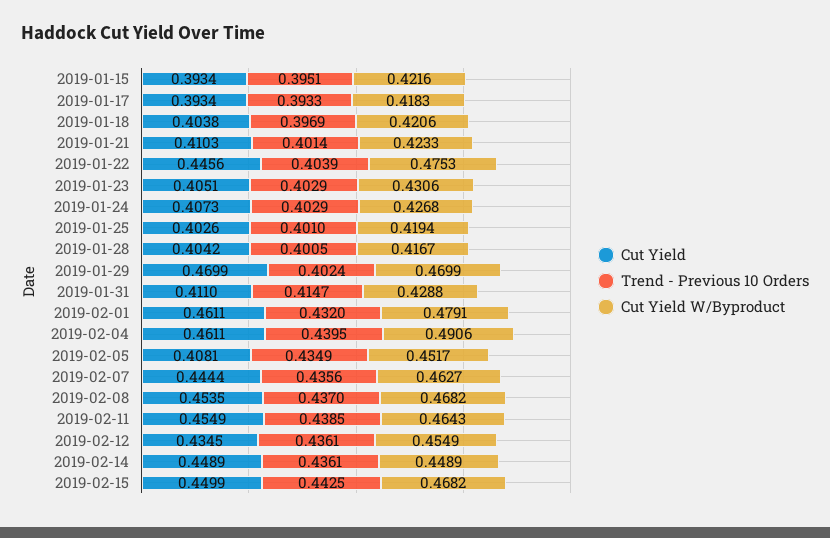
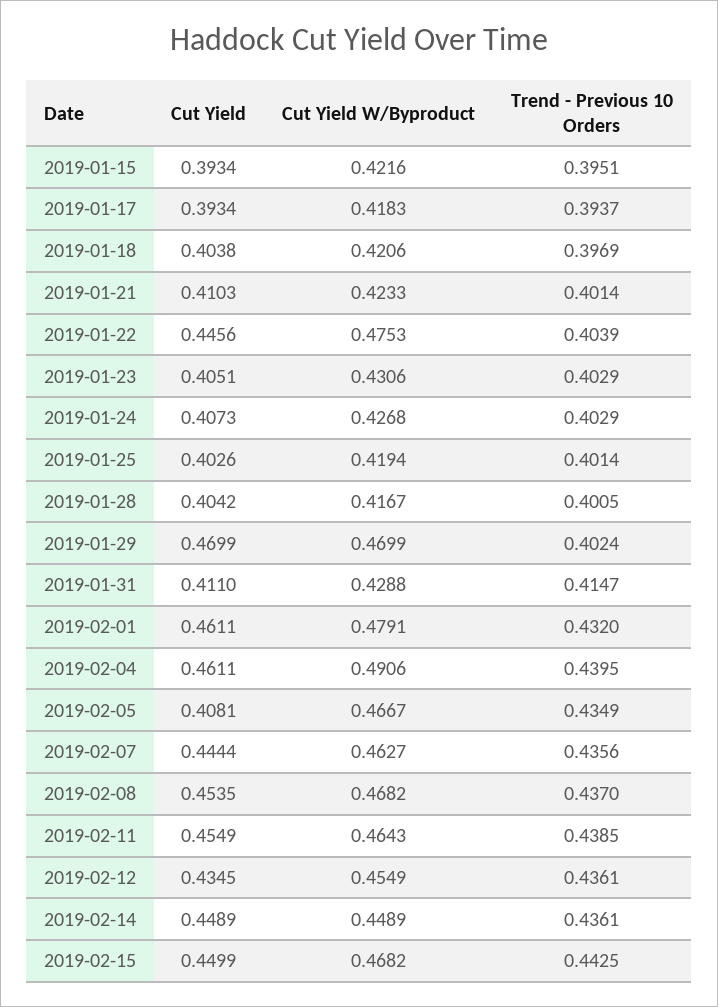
  {
    "Cut Yield": {
      "2019-01-15": 0.3934,
      "2019-01-17": 0.3934,
      "2019-01-18": 0.4038,
      "2019-01-21": 0.4103,
      "2019-01-22": 0.4456,
      "2019-01-23": 0.4051,
      "2019-01-24": 0.4073,
      "2019-01-25": 0.4026,
      "2019-01-28": 0.4042,
      "2019-01-29": 0.4699,
      "2019-01-31": 0.411,
      "2019-02-01": 0.4611,
      "2019-02-04": 0.4611,
      "2019-02-05": 0.4081,
      "2019-02-07": 0.4444,
      "2019-02-08": 0.4535,
      "2019-02-11": 0.4549,
      "2019-02-12": 0.4345,
      "2019-02-14": 0.4489,
      "2019-02-15": 0.4499
    },
    "Trend - Previous 10 Orders": {
      "2019-01-15": 0.3951,
-     "2019-01-17": 0.3933,
+     "2019-01-17": 0.3937,
      "2019-01-18": 0.3969,
      "2019-01-21": 0.4014,
      "2019-01-22": 0.4039,
      "2019-01-23": 0.4029,
      "2019-01-24": 0.4029,
-     "2019-01-25": 0.401,
+     "2019-01-25": 0.4014,
      "2019-01-28": 0.4005,
      "2019-01-29": 0.4024,
      "2019-01-31": 0.4147,
      "2019-02-01": 0.432,
      "2019-02-04": 0.4395,
      "2019-02-05": 0.4349,
      "2019-02-07": 0.4356,
      "2019-02-08": 0.437,
      "2019-02-11": 0.4385,
      "2019-02-12": 0.4361,
      "2019-02-14": 0.4361,
      "2019-02-15": 0.4425
    },
    "Cut Yield W/Byproduct": {
      "2019-01-15": 0.4216,
      "2019-01-17": 0.4183,
      "2019-01-18": 0.4206,
      "2019-01-21": 0.4233,
      "2019-01-22": 0.4753,
      "2019-01-23": 0.4306,
      "2019-01-24": 0.4268,
      "2019-01-25": 0.4194,
      "2019-01-28": 0.4167,
      "2019-01-29": 0.4699,
      "2019-01-31": 0.4288,
      "2019-02-01": 0.4791,
      "2019-02-04": 0.4906,
-     "2019-02-05": 0.4517,
+     "2019-02-05": 0.4667,
      "2019-02-07": 0.4627,
      "2019-02-08": 0.4682,
      "2019-02-11": 0.4643,
      "2019-02-12": 0.4549,
      "2019-02-14": 0.4489,
      "2019-02-15": 0.4682
    }
  }

